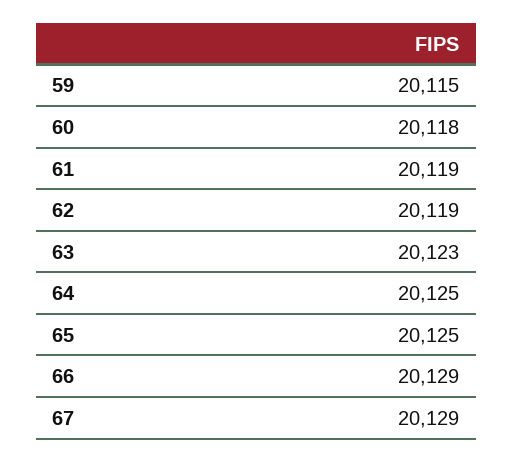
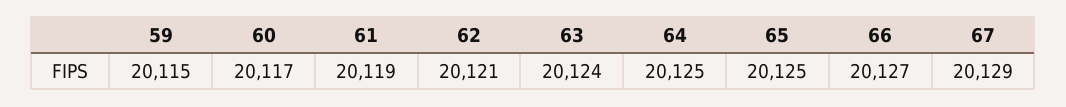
  {
    "59": 20115,
-   "60": 20118,
+   "60": 20117,
    "61": 20119,
-   "62": 20119,
+   "62": 20121,
-   "63": 20123,
+   "63": 20124,
    "64": 20125,
    "65": 20125,
-   "66": 20129,
+   "66": 20127,
    "67": 20129
  }

